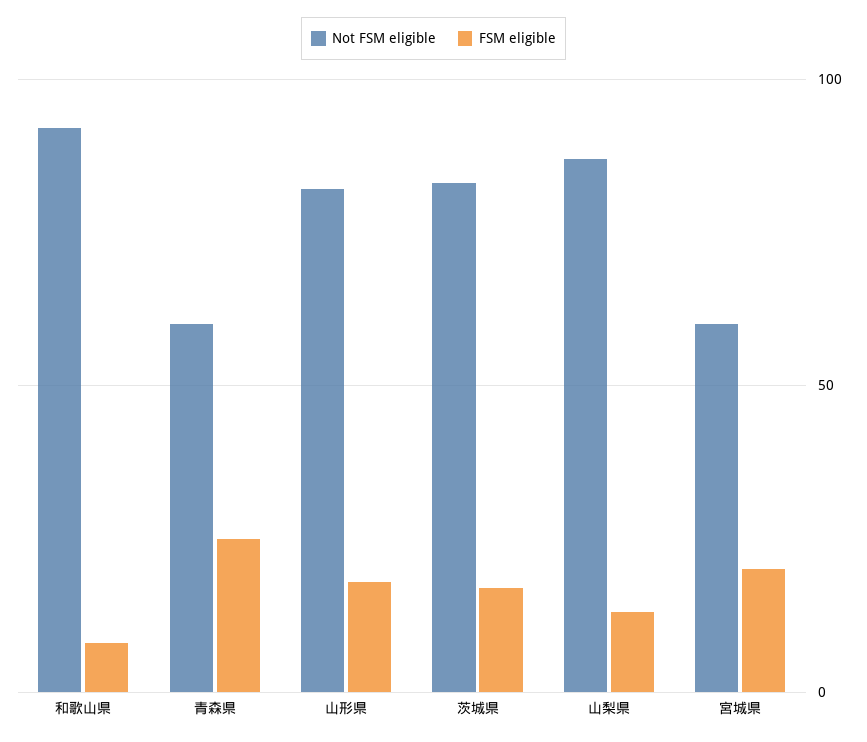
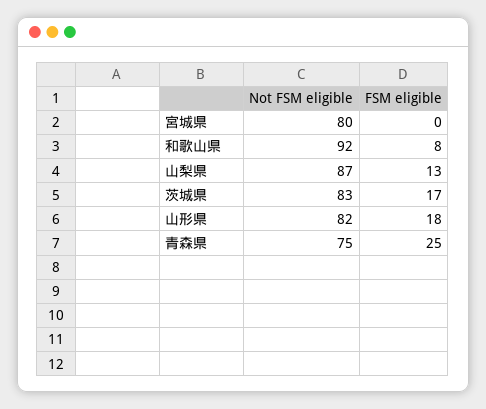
  {
    "Not FSM eligible": {
      "和歌山県": 92,
-     "青森県": 60,
+     "青森県": 75,
      "山形県": 82,
      "茨城県": 83,
      "山梨県": 87,
-     "宮城県": 60
+     "宮城県": 80
    },
    "FSM eligible": {
      "和歌山県": 8,
      "青森県": 25,
      "山形県": 18,
      "茨城県": 17,
      "山梨県": 13,
-     "宮城県": 20
+     "宮城県": 0
    }
  }

